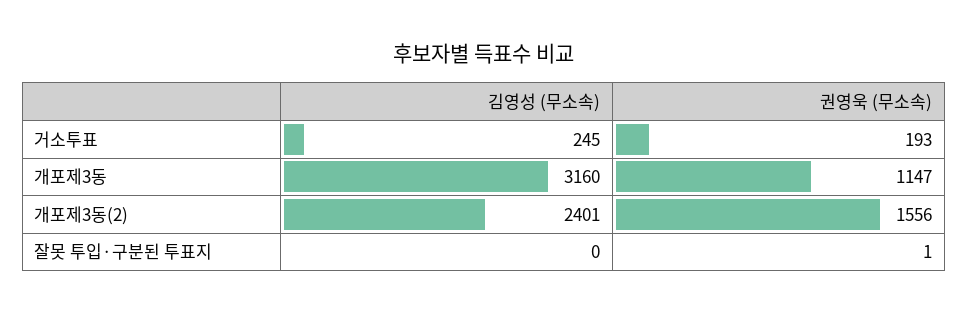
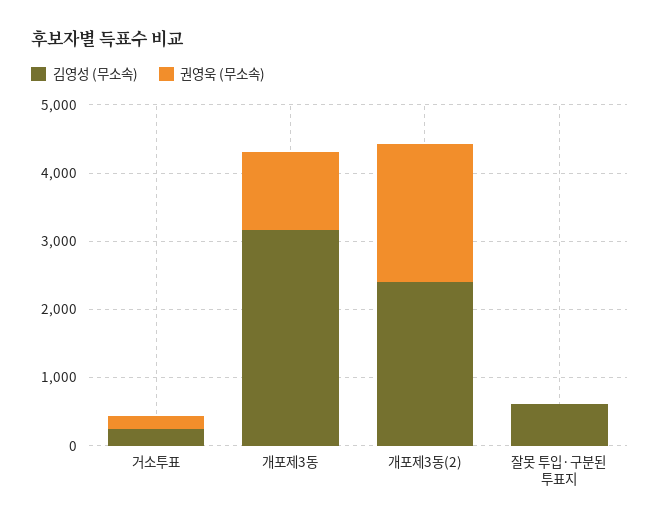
  {
    "김영성 (무소속)": {
      "거소투표": 245,
      "개포제3동": 3160,
      "개포제3동(2)": 2401,
-     "잘못 투입·구분된 투표지": 0
+     "잘못 투입·구분된 투표지": 600
    },
    "권영욱 (무소속)": {
      "거소투표": 193,
      "개포제3동": 1147,
-     "개포제3동(2)": 1556,
+     "개포제3동(2)": 2000,
      "잘못 투입·구분된 투표지": 1
    }
  }

